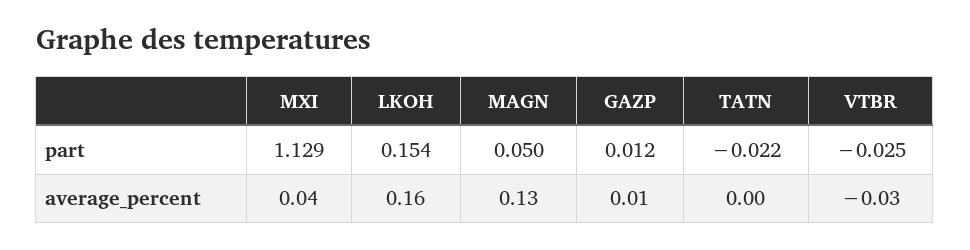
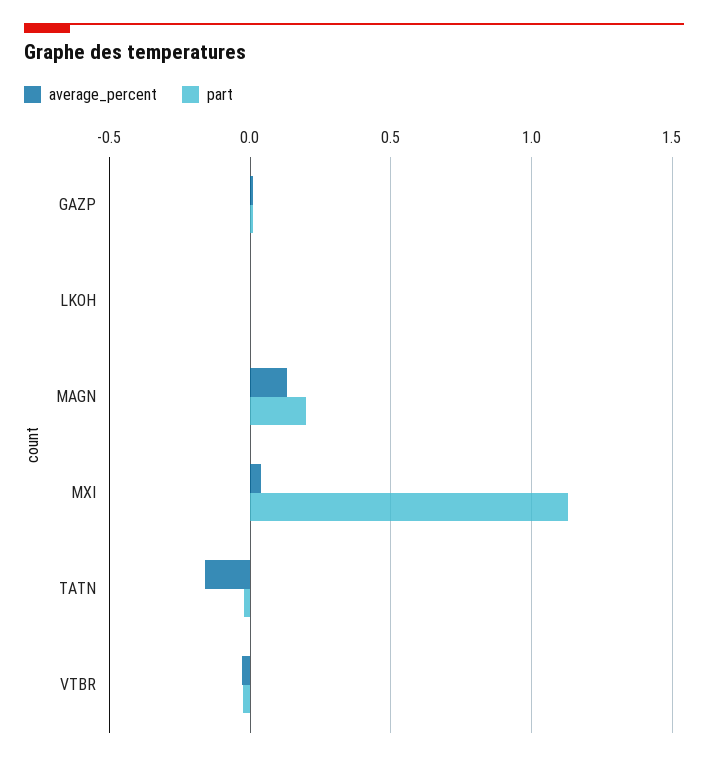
  {
    "part": {
      "MXI": 1.129,
-     "LKOH": 0.154,
+     "LKOH": 0,
-     "MAGN": 0.05,
+     "MAGN": 0.2,
      "GAZP": 0.012,
      "TATN": -0.022,
      "VTBR": -0.025
    },
    "average_percent": {
      "MXI": 0.04,
-     "LKOH": 0.16,
+     "LKOH": 0,
      "MAGN": 0.13,
      "GAZP": 0.01,
-     "TATN": 0,
+     "TATN": -0.15,
      "VTBR": -0.03
    }
  }

